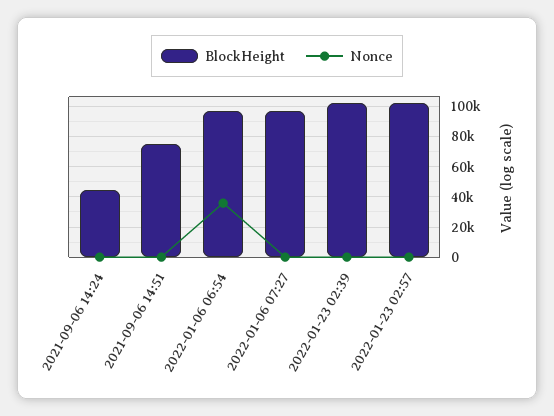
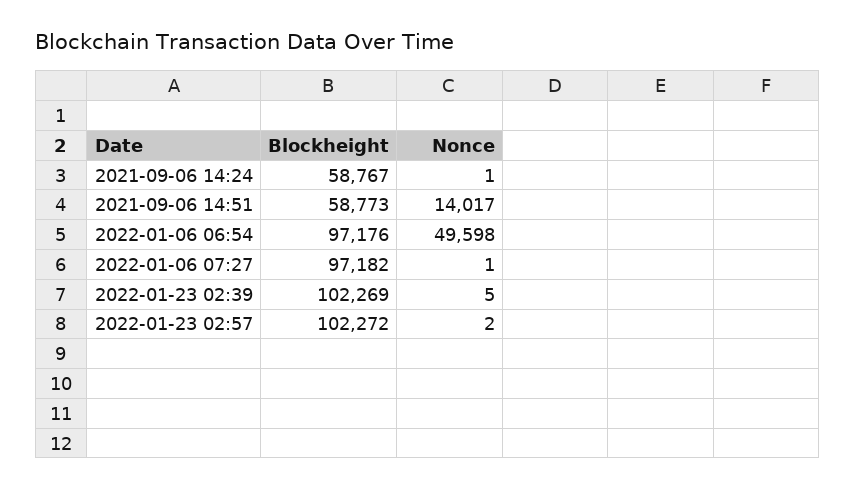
  {
    "BlockHeight": {
-     "2021-09-06 14:24": 45000,
+     "2021-09-06 14:24": 58767,
-     "2021-09-06 14:51": 75000,
+     "2021-09-06 14:51": 58773,
      "2022-01-06 06:54": 97176,
      "2022-01-06 07:27": 97182,
      "2022-01-23 02:39": 102269,
      "2022-01-23 02:57": 102272
    },
    "Nonce": {
      "2021-09-06 14:24": 1,
-     "2021-09-06 14:51": 0,
+     "2021-09-06 14:51": 14017,
-     "2022-01-06 06:54": 35000,
+     "2022-01-06 06:54": 49598,
      "2022-01-06 07:27": 1,
      "2022-01-23 02:39": 5,
      "2022-01-23 02:57": 2
    }
  }

